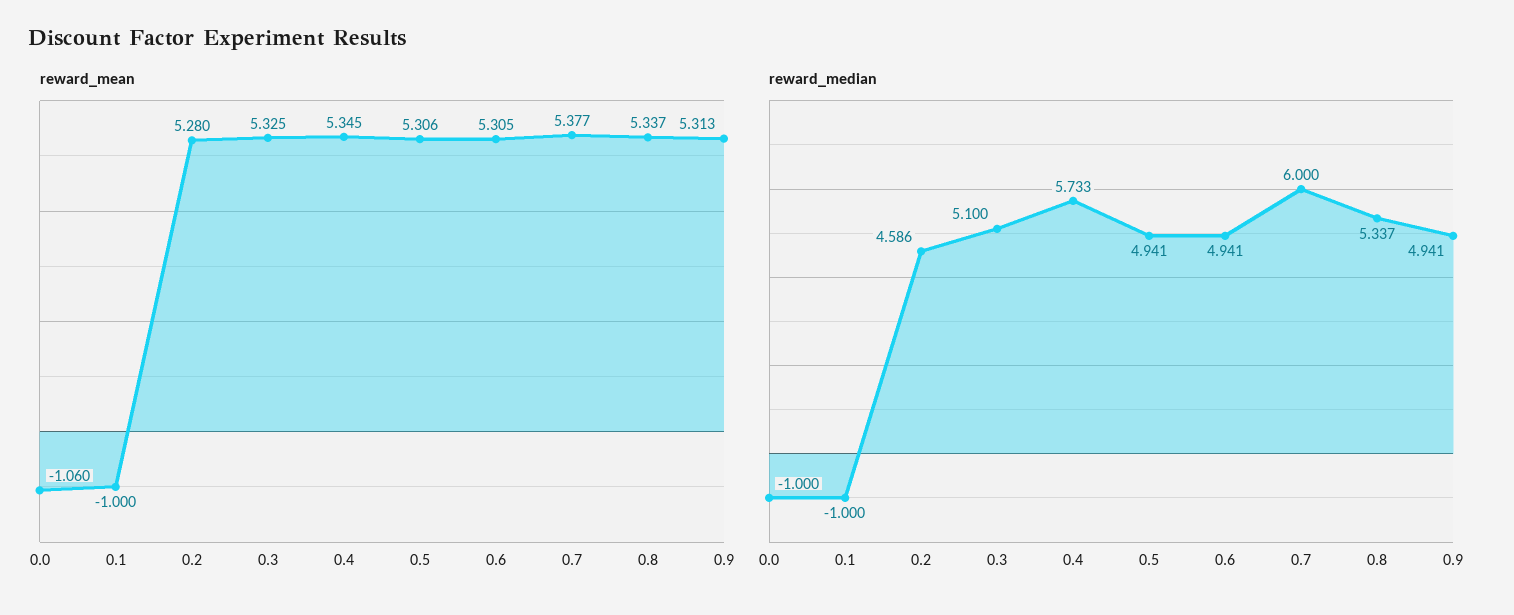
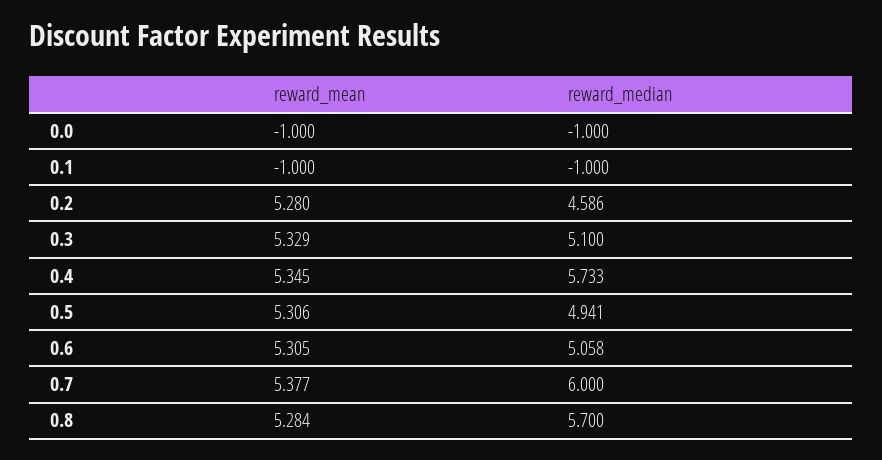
  {
    "reward_mean": {
-     "0.0": -1.06,
+     "0.0": -1,
      "0.1": -1,
      "0.2": 5.28,
-     "0.3": 5.325,
+     "0.3": 5.329,
      "0.4": 5.345,
      "0.5": 5.306,
      "0.6": 5.305,
      "0.7": 5.377,
-     "0.8": 5.337,
+     "0.8": 5.284
-     "0.9": 5.313
    },
    "reward_median": {
      "0.0": -1,
      "0.1": -1,
      "0.2": 4.586,
      "0.3": 5.1,
      "0.4": 5.733,
      "0.5": 4.941,
-     "0.6": 4.941,
+     "0.6": 5.058,
      "0.7": 6,
-     "0.8": 5.337,
+     "0.8": 5.7
-     "0.9": 4.941
    }
  }

